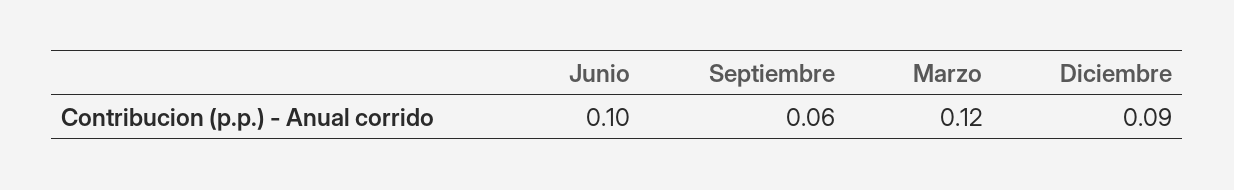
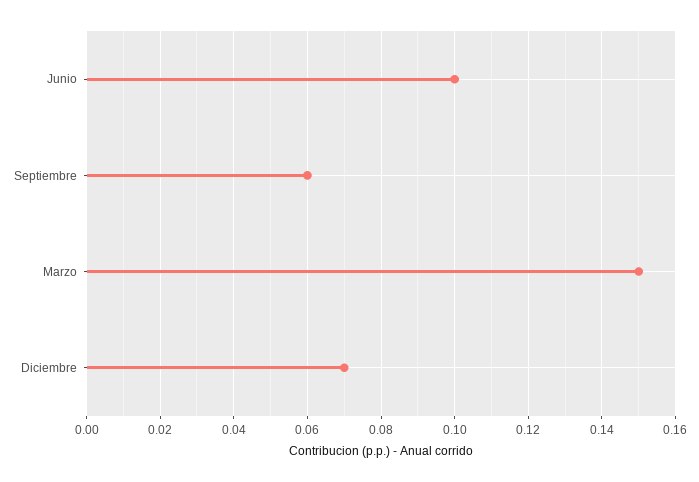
  {
    "Junio": 0.1,
    "Septiembre": 0.06,
-   "Marzo": 0.12,
+   "Marzo": 0.15,
-   "Diciembre": 0.09
+   "Diciembre": 0.07
  }

